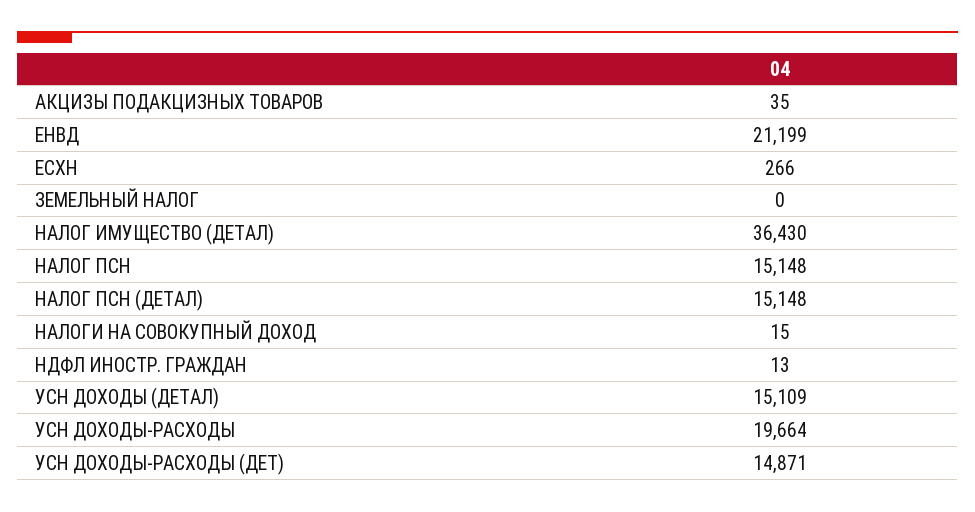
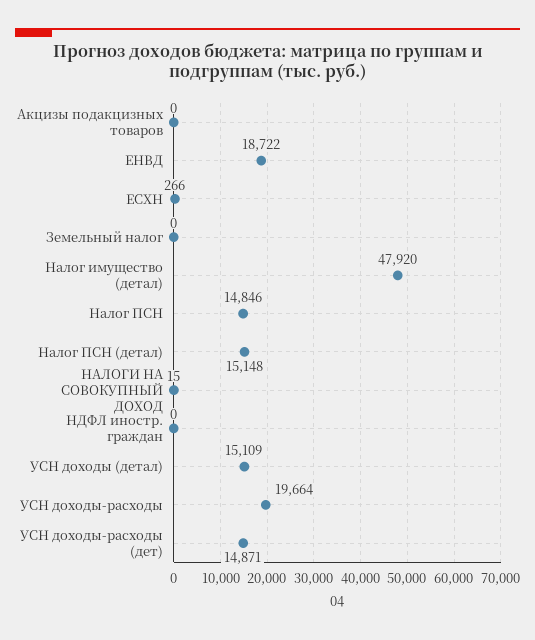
  {
-   "АКЦИЗЫ ПОДАКЦИЗНЫХ ТОВАРОВ": 35,
+   "АКЦИЗЫ ПОДАКЦИЗНЫХ ТОВАРОВ": 0,
-   "ЕНВД": 21199,
+   "ЕНВД": 18722,
    "ЕСХН": 266,
    "ЗЕМЕЛЬНЫЙ НАЛОГ": 0,
-   "НАЛОГ ИМУЩЕСТВО (ДЕТАЛ)": 36430,
+   "НАЛОГ ИМУЩЕСТВО (ДЕТАЛ)": 47920,
-   "НАЛОГ ПСН": 15148,
+   "НАЛОГ ПСН": 14846,
    "НАЛОГ ПСН (ДЕТАЛ)": 15148,
    "НАЛОГИ НА СОВОКУПНЫЙ ДОХОД": 15,
-   "НДФЛ ИНОСТР. ГРАЖДАН": 13,
+   "НДФЛ ИНОСТР. ГРАЖДАН": 0,
    "УСН ДОХОДЫ (ДЕТАЛ)": 15109,
    "УСН ДОХОДЫ-РАСХОДЫ": 19664,
    "УСН ДОХОДЫ-РАСХОДЫ (ДЕТ)": 14871
  }

